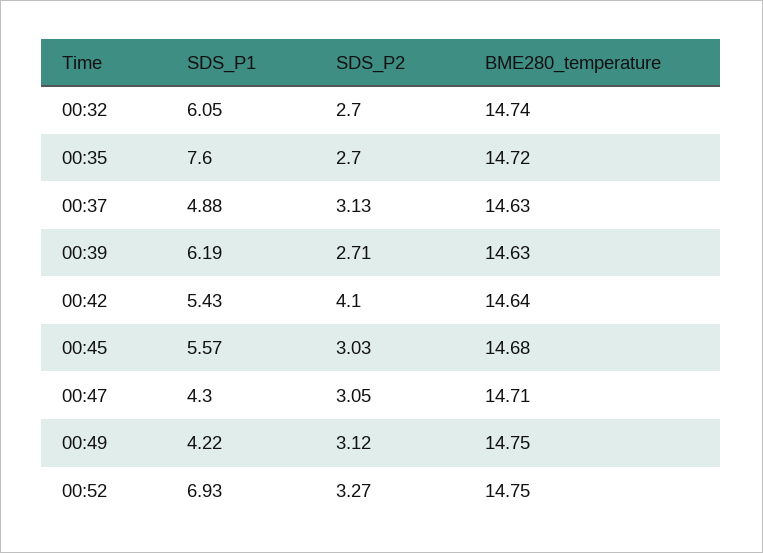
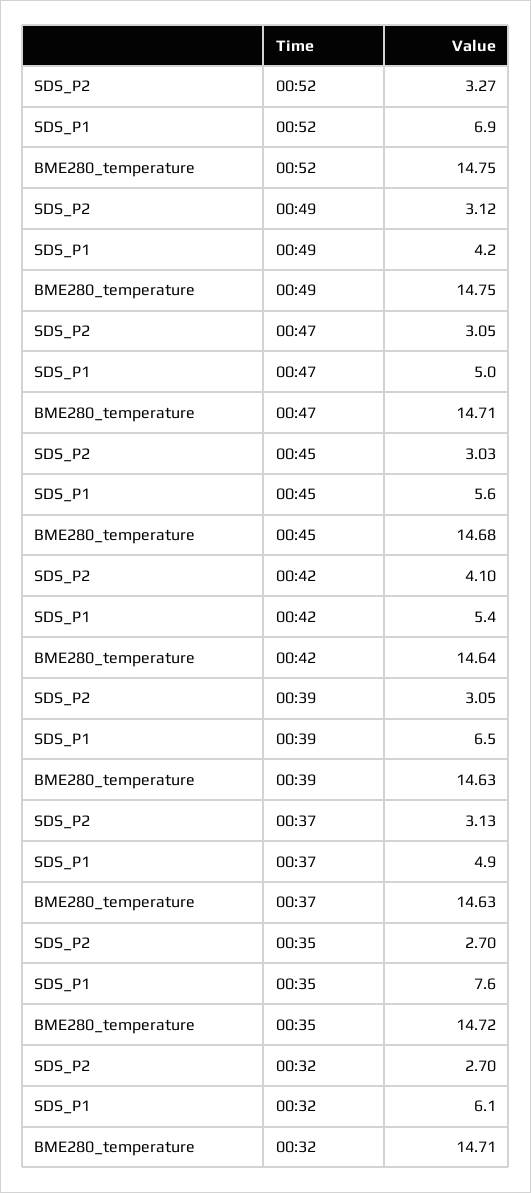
  {
    "SDS_P1": {
      "00:32": 6.05,
      "00:35": 7.6,
      "00:37": 4.88,
-     "00:39": 6.19,
+     "00:39": 6.5,
      "00:42": 5.43,
      "00:45": 5.57,
-     "00:47": 4.3,
+     "00:47": 5,
      "00:49": 4.22,
      "00:52": 6.93
    },
    "SDS_P2": {
      "00:32": 2.7,
      "00:35": 2.7,
      "00:37": 3.13,
-     "00:39": 2.71,
+     "00:39": 3.05,
      "00:42": 4.1,
      "00:45": 3.03,
      "00:47": 3.05,
      "00:49": 3.12,
      "00:52": 3.27
    },
    "BME280_temperature": {
-     "00:32": 14.74,
+     "00:32": 14.71,
      "00:35": 14.72,
      "00:37": 14.63,
      "00:39": 14.63,
      "00:42": 14.64,
      "00:45": 14.68,
      "00:47": 14.71,
      "00:49": 14.75,
      "00:52": 14.75
    }
  }

